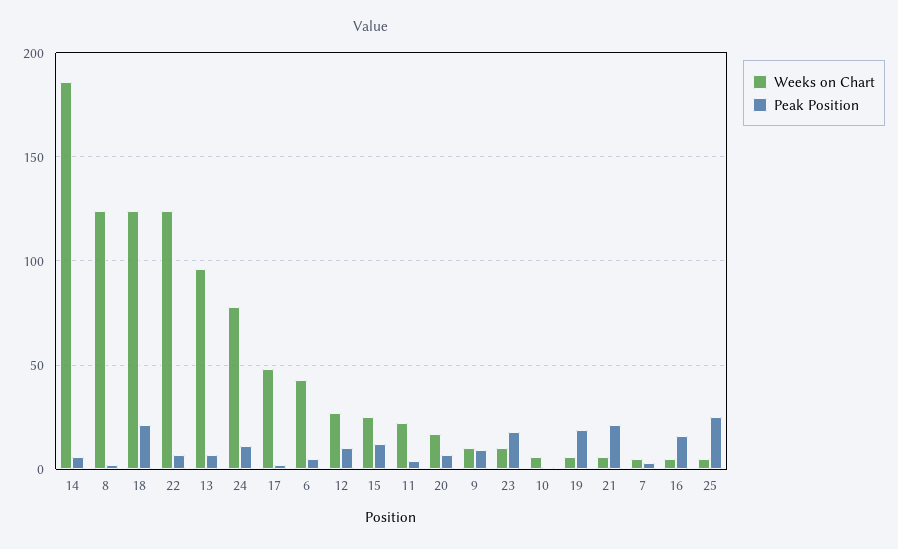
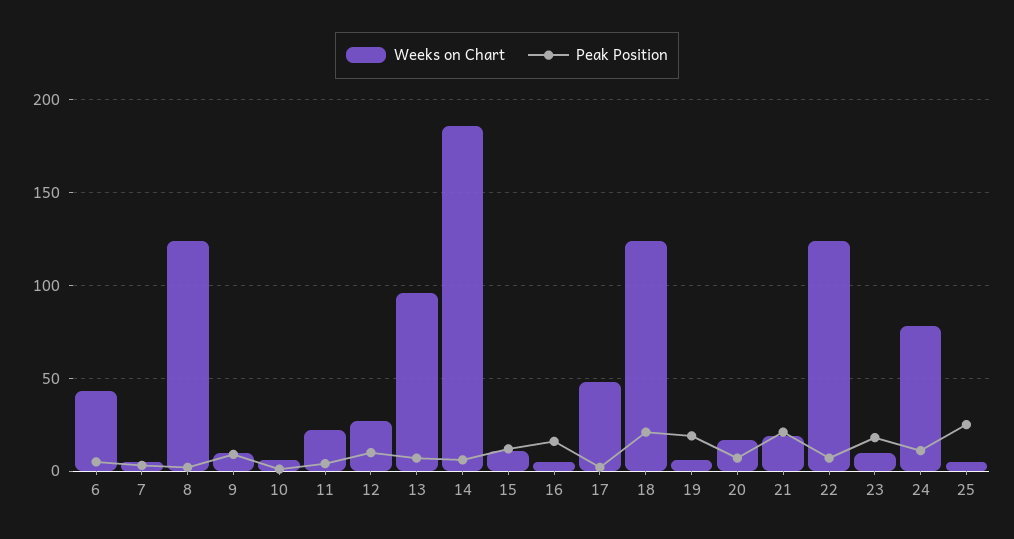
  {
    "Weeks on Chart": {
      "14": 185,
      "8": 125,
      "18": 125,
      "22": 125,
      "13": 95,
      "24": 80,
      "17": 50,
      "6": 45,
      "12": 25,
-     "15": 25,
+     "15": 10,
      "11": 20,
      "20": 15,
      "9": 10,
      "23": 10,
      "10": 5,
      "19": 5,
-     "21": 5,
+     "21": 20,
      "7": 5,
      "16": 5,
      "25": 5
    },
    "Peak Position": {
      "14": 5,
      "8": 0,
      "18": 20,
      "22": 5,
      "13": 5,
      "24": 10,
      "17": 0,
      "6": 5,
      "12": 10,
      "15": 10,
      "11": 5,
      "20": 5,
      "9": 10,
      "23": 20,
      "10": 0,
      "19": 20,
      "21": 20,
      "7": 5,
      "16": 15,
      "25": 25
    }
  }

